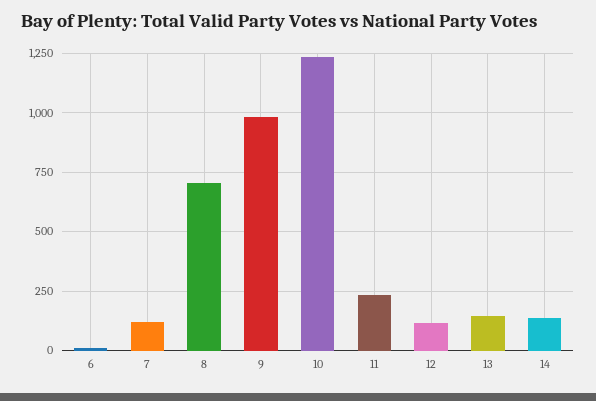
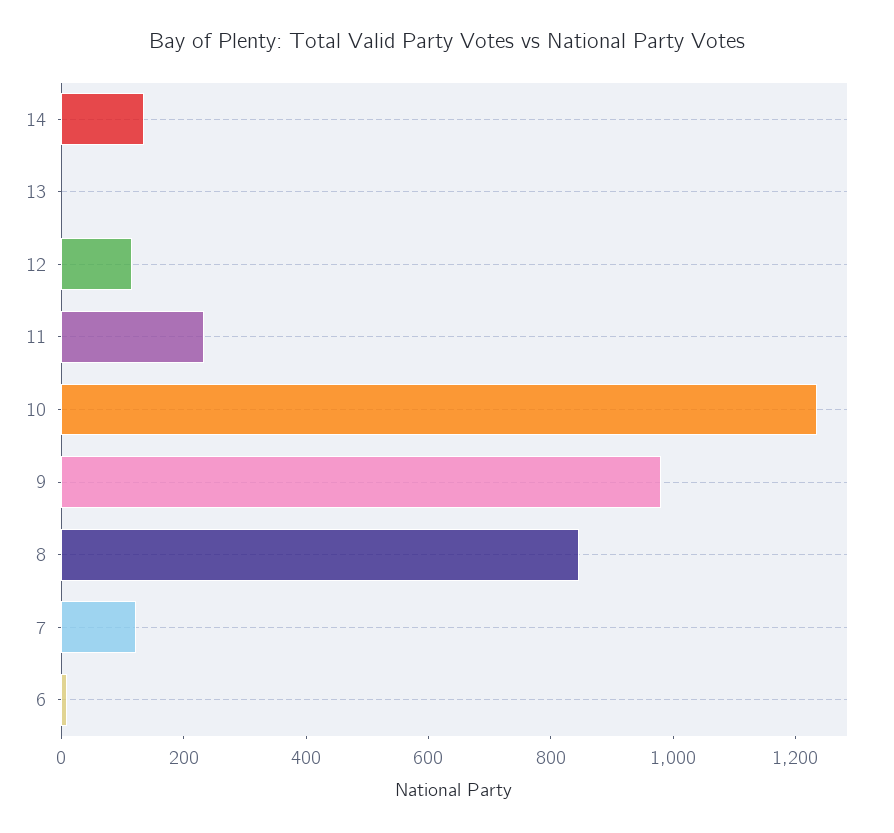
  {
    "6": 0,
    "7": 100,
-   "8": 700,
+   "8": 850,
    "9": 1000,
    "10": 1250,
    "11": 250,
    "12": 100,
-   "13": 150,
+   "13": 0,
    "14": 150
  }

